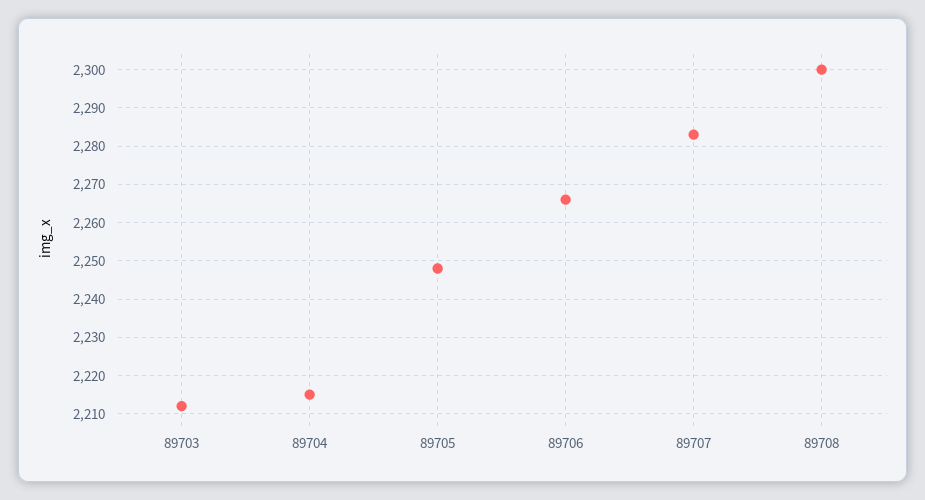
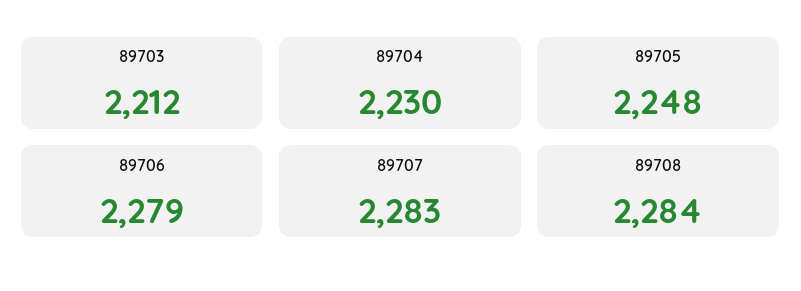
  {
    "89703": 2212,
-   "89704": 2215,
+   "89704": 2230,
    "89705": 2248,
-   "89706": 2265,
+   "89706": 2279,
    "89707": 2283,
-   "89708": 2300
+   "89708": 2284
  }

